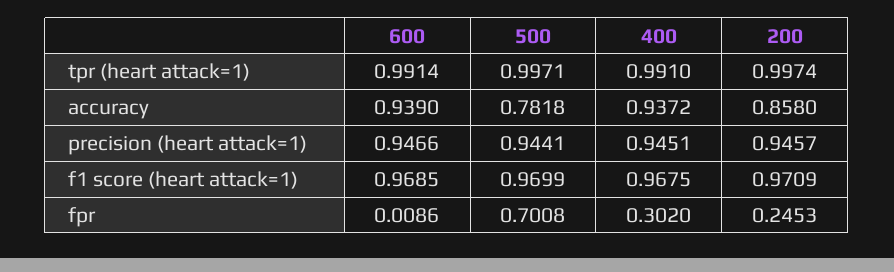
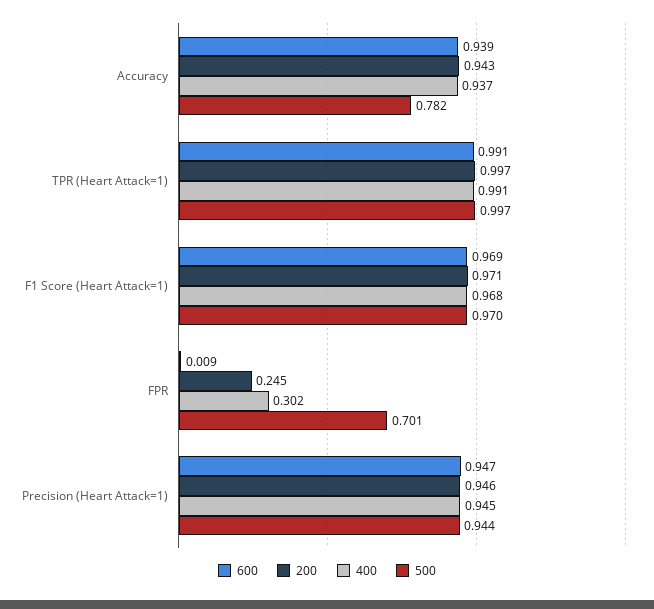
  {
    "600": {
      "tpr (heart attack=1)": 0.9914,
      "accuracy": 0.939,
      "precision (heart attack=1)": 0.9466,
      "f1 score (heart attack=1)": 0.9685,
      "fpr": 0.0086
    },
    "500": {
      "tpr (heart attack=1)": 0.9971,
      "accuracy": 0.7818,
      "precision (heart attack=1)": 0.9441,
      "f1 score (heart attack=1)": 0.9699,
      "fpr": 0.7008
    },
    "400": {
      "tpr (heart attack=1)": 0.991,
      "accuracy": 0.9372,
      "precision (heart attack=1)": 0.9451,
      "f1 score (heart attack=1)": 0.9675,
      "fpr": 0.302
    },
    "200": {
      "tpr (heart attack=1)": 0.9974,
-     "accuracy": 0.858,
+     "accuracy": 0.943,
      "precision (heart attack=1)": 0.9457,
      "f1 score (heart attack=1)": 0.9709,
      "fpr": 0.2453
    }
  }

